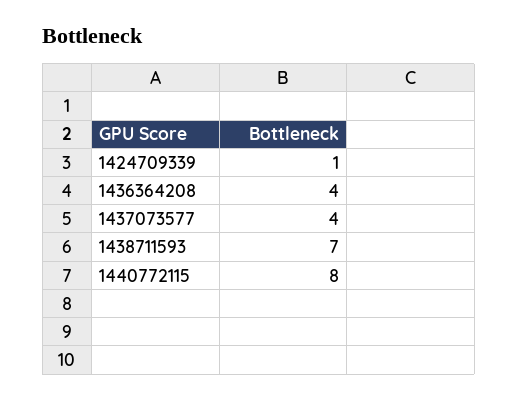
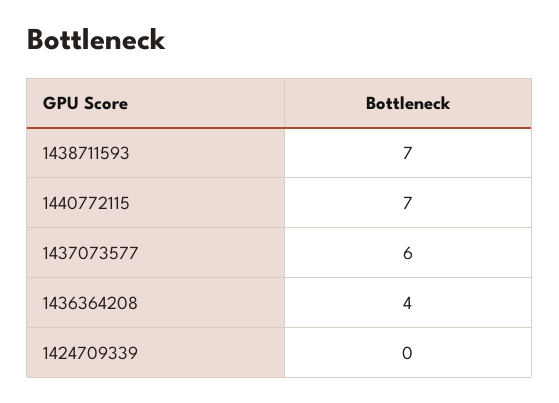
  {
-   "1424709339": 1,
+   "1424709339": 0,
    "1436364208": 4,
-   "1437073577": 4,
+   "1437073577": 6,
    "1438711593": 7,
-   "1440772115": 8
+   "1440772115": 7
  }

